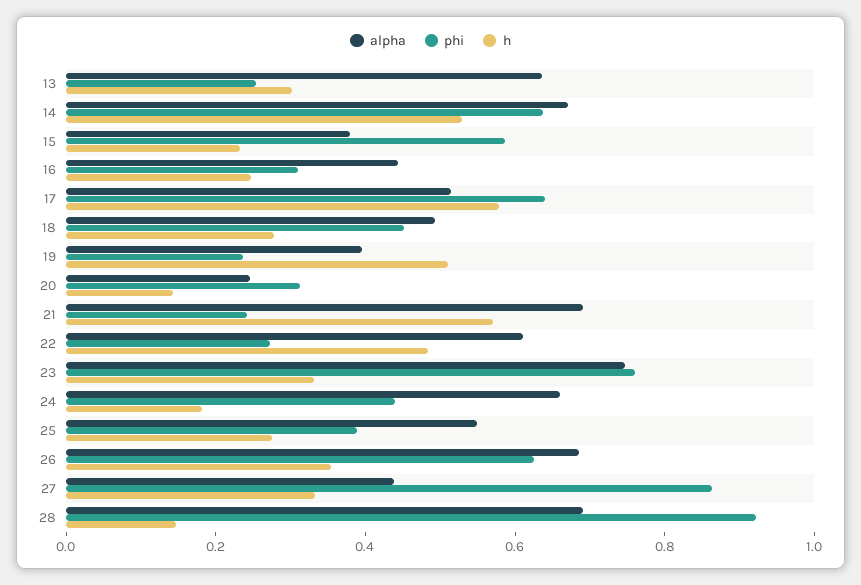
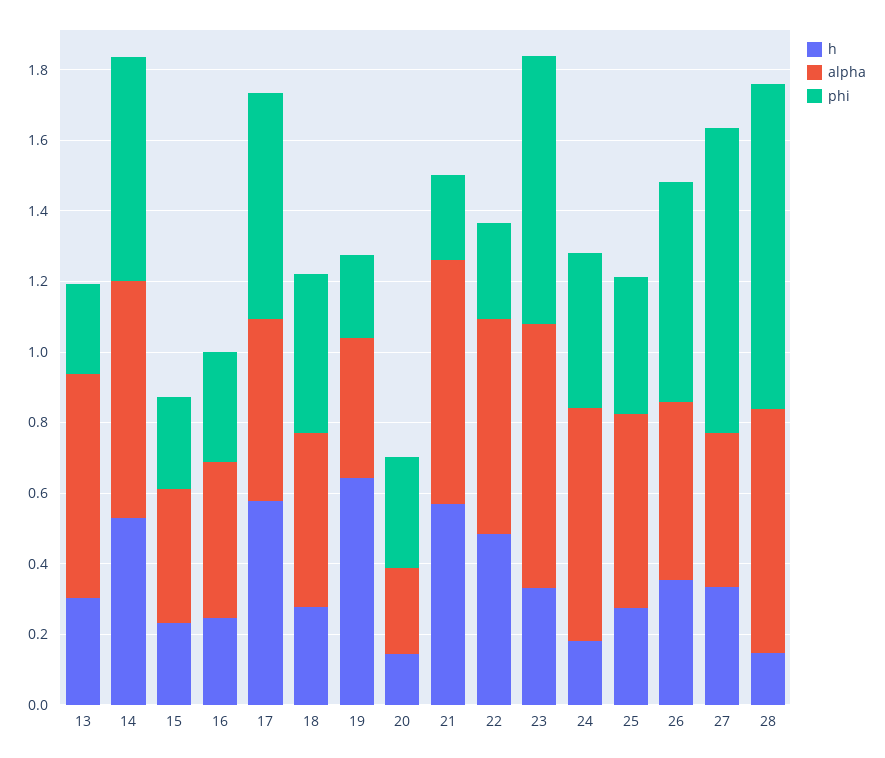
  {
    "alpha": {
      "13": 0.65,
      "14": 0.65,
      "15": 0.4,
      "16": 0.45,
      "17": 0.5,
      "18": 0.5,
      "19": 0.4,
      "20": 0.25,
      "21": 0.7,
      "22": 0.6,
      "23": 0.75,
      "24": 0.65,
      "25": 0.55,
-     "26": 0.7,
+     "26": 0.5,
      "27": 0.45,
      "28": 0.7
    },
    "phi": {
      "13": 0.25,
      "14": 0.65,
-     "15": 0.6,
+     "15": 0.25,
      "16": 0.3,
      "17": 0.65,
      "18": 0.45,
      "19": 0.25,
      "20": 0.3,
      "21": 0.25,
      "22": 0.25,
      "23": 0.75,
      "24": 0.45,
      "25": 0.4,
      "26": 0.65,
      "27": 0.85,
      "28": 0.9
    },
    "h": {
      "13": 0.3,
      "14": 0.55,
      "15": 0.25,
      "16": 0.25,
      "17": 0.6,
      "18": 0.3,
-     "19": 0.5,
+     "19": 0.65,
      "20": 0.15,
      "21": 0.55,
      "22": 0.5,
      "23": 0.35,
      "24": 0.2,
      "25": 0.25,
      "26": 0.35,
      "27": 0.35,
      "28": 0.15
    }
  }

